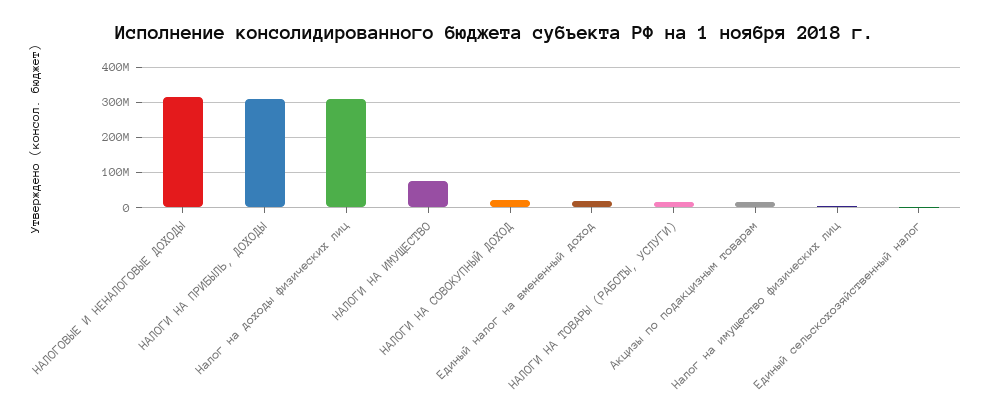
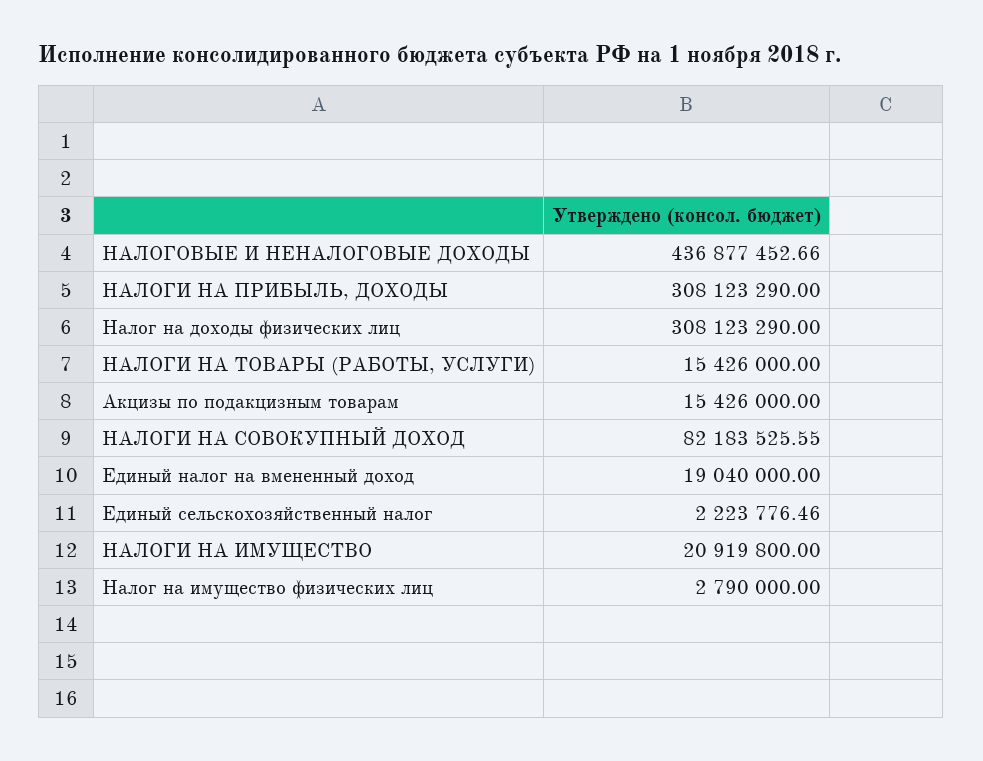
  {
-   "НАЛОГОВЫЕ И НЕНАЛОГОВЫЕ ДОХОДЫ": 320000000,
+   "НАЛОГОВЫЕ И НЕНАЛОГОВЫЕ ДОХОДЫ": 436877452.66,
    "НАЛОГИ НА ПРИБЫЛЬ, ДОХОДЫ": 308123290,
    "Налог на доходы физических лиц": 308123290,
-   "НАЛОГИ НА ИМУЩЕСТВО": 80000000,
+   "НАЛОГИ НА ИМУЩЕСТВО": 20919800,
-   "НАЛОГИ НА СОВОКУПНЫЙ ДОХОД": 20000000,
+   "НАЛОГИ НА СОВОКУПНЫЙ ДОХОД": 82183525.55,
    "Единый налог на вмененный доход": 19040000,
    "НАЛОГИ НА ТОВАРЫ (РАБОТЫ, УСЛУГИ)": 15426000,
    "Акцизы по подакцизным товарам": 15426000,
    "Налог на имущество физических лиц": 2790000,
    "Единый сельскохозяйственный налог": 2223776.46
  }

